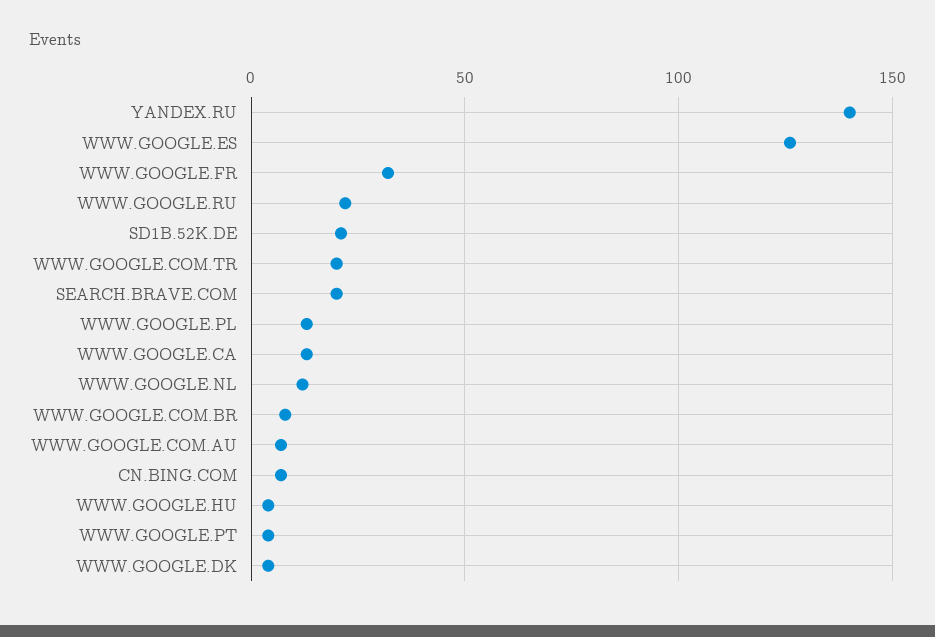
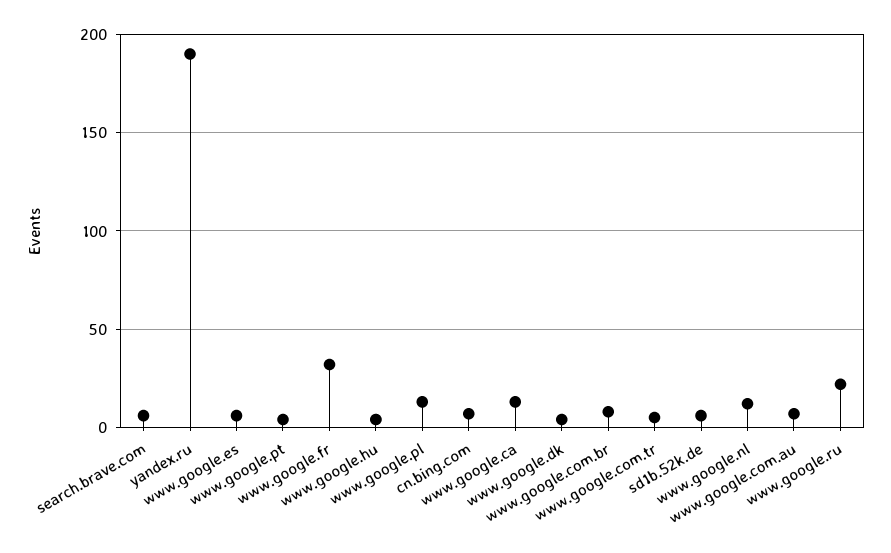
  {
-   "YANDEX.RU": 140,
+   "YANDEX.RU": 190,
-   "WWW.GOOGLE.ES": 125,
+   "WWW.GOOGLE.ES": 5,
    "WWW.GOOGLE.FR": 30,
    "WWW.GOOGLE.RU": 20,
-   "SD1B.52K.DE": 20,
+   "SD1B.52K.DE": 5,
-   "WWW.GOOGLE.COM.TR": 20,
+   "WWW.GOOGLE.COM.TR": 5,
-   "SEARCH.BRAVE.COM": 20,
+   "SEARCH.BRAVE.COM": 5,
    "WWW.GOOGLE.PL": 15,
    "WWW.GOOGLE.CA": 15,
    "WWW.GOOGLE.NL": 10,
    "WWW.GOOGLE.COM.BR": 10,
    "WWW.GOOGLE.COM.AU": 5,
    "CN.BING.COM": 5,
    "WWW.GOOGLE.HU": 5,
    "WWW.GOOGLE.PT": 5,
    "WWW.GOOGLE.DK": 5
  }

